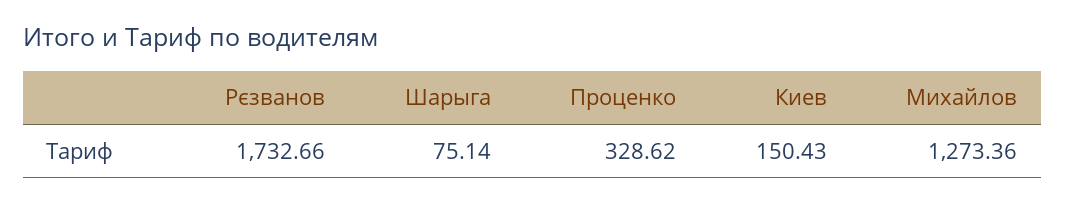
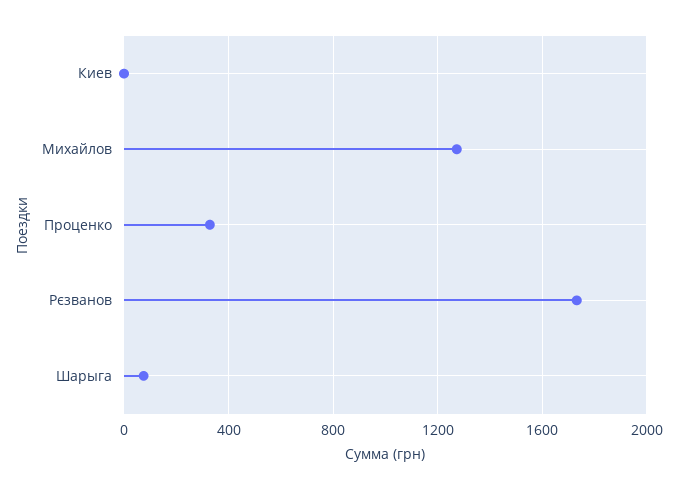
  {
    "Рєзванов": 1732.66,
    "Шарыга": 75.14,
    "Проценко": 328.62,
-   "Киев": 150.43,
+   "Киев": 0,
    "Михайлов": 1273.36
  }

